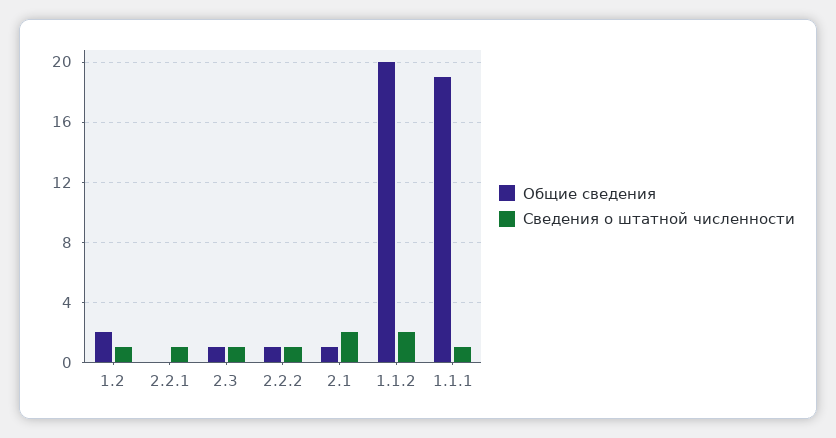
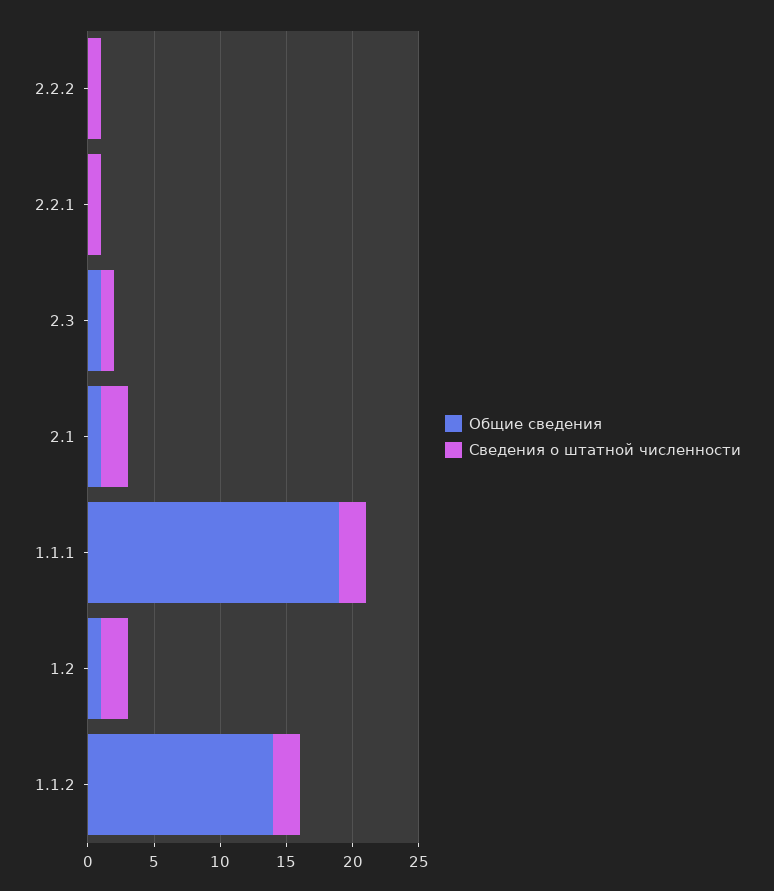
  {
    "Общие сведения": {
-     "1.2": 2,
+     "1.2": 1,
      "2.2.1": 0,
      "2.3": 1,
-     "2.2.2": 1,
+     "2.2.2": 0,
      "2.1": 1,
-     "1.1.2": 20,
+     "1.1.2": 14,
      "1.1.1": 19
    },
    "Сведения о штатной численности": {
-     "1.2": 1,
+     "1.2": 2,
      "2.2.1": 1,
      "2.3": 1,
      "2.2.2": 1,
      "2.1": 2,
      "1.1.2": 2,
-     "1.1.1": 1
+     "1.1.1": 2
    }
  }

